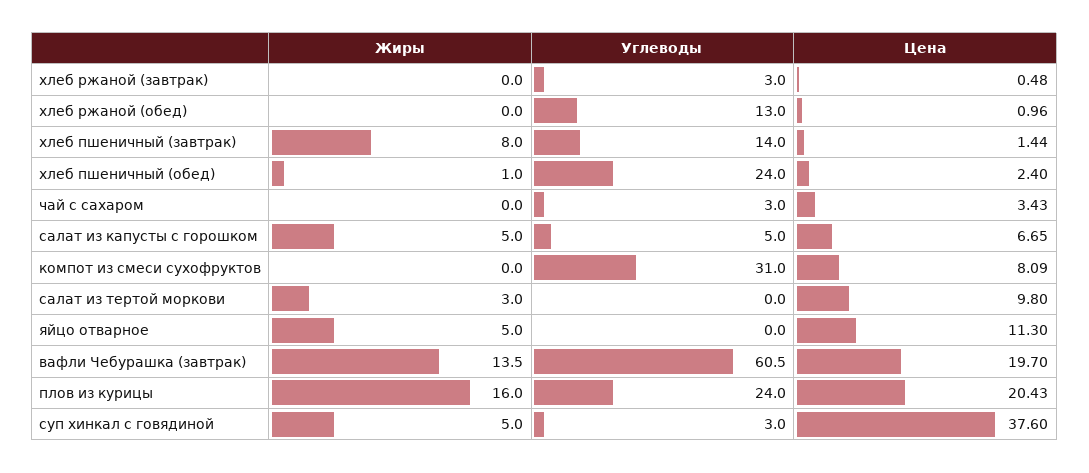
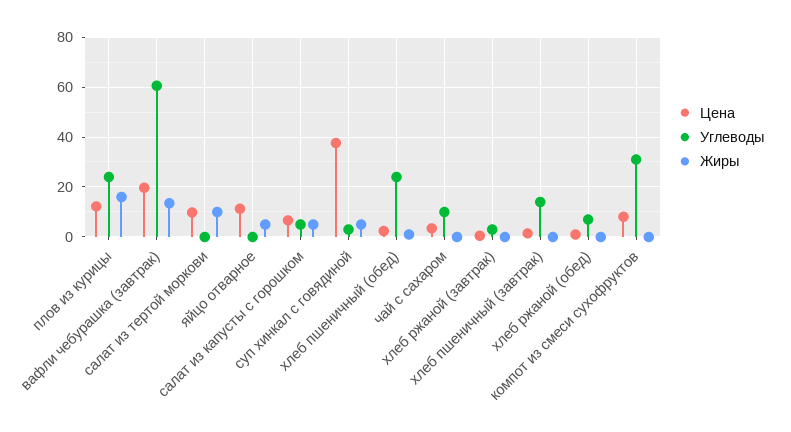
  {
    "Жиры": {
      "хлеб ржаной (завтрак)": 0,
      "хлеб ржаной (обед)": 0,
-     "хлеб пшеничный (завтрак)": 8,
+     "хлеб пшеничный (завтрак)": 0,
      "хлеб пшеничный (обед)": 1,
      "чай с сахаром": 0,
      "салат из капусты с горошком": 5,
      "компот из смеси сухофруктов": 0,
-     "салат из тертой моркови": 3,
+     "салат из тертой моркови": 10,
      "яйцо отварное": 5,
      "вафли Чебурашка (завтрак)": 13.5,
      "плов из курицы": 16,
      "суп хинкал с говядиной": 5
    },
    "Углеводы": {
      "хлеб ржаной (завтрак)": 3,
-     "хлеб ржаной (обед)": 13,
+     "хлеб ржаной (обед)": 7.5,
      "хлеб пшеничный (завтрак)": 14,
      "хлеб пшеничный (обед)": 24,
-     "чай с сахаром": 3,
+     "чай с сахаром": 10,
      "салат из капусты с горошком": 5,
      "компот из смеси сухофруктов": 31,
      "салат из тертой моркови": 0,
      "яйцо отварное": 0,
      "вафли Чебурашка (завтрак)": 60.5,
      "плов из курицы": 24,
      "суп хинкал с говядиной": 3
    },
    "Цена": {
      "хлеб ржаной (завтрак)": 0.48,
      "хлеб ржаной (обед)": 0.96,
      "хлеб пшеничный (завтрак)": 1.44,
      "хлеб пшеничный (обед)": 2.4,
      "чай с сахаром": 3.43,
      "салат из капусты с горошком": 6.65,
      "компот из смеси сухофруктов": 8.09,
      "салат из тертой моркови": 9.8,
      "яйцо отварное": 11.3,
      "вафли Чебурашка (завтрак)": 19.7,
-     "плов из курицы": 20.43,
+     "плов из курицы": 12.5,
      "суп хинкал с говядиной": 37.6
    }
  }

